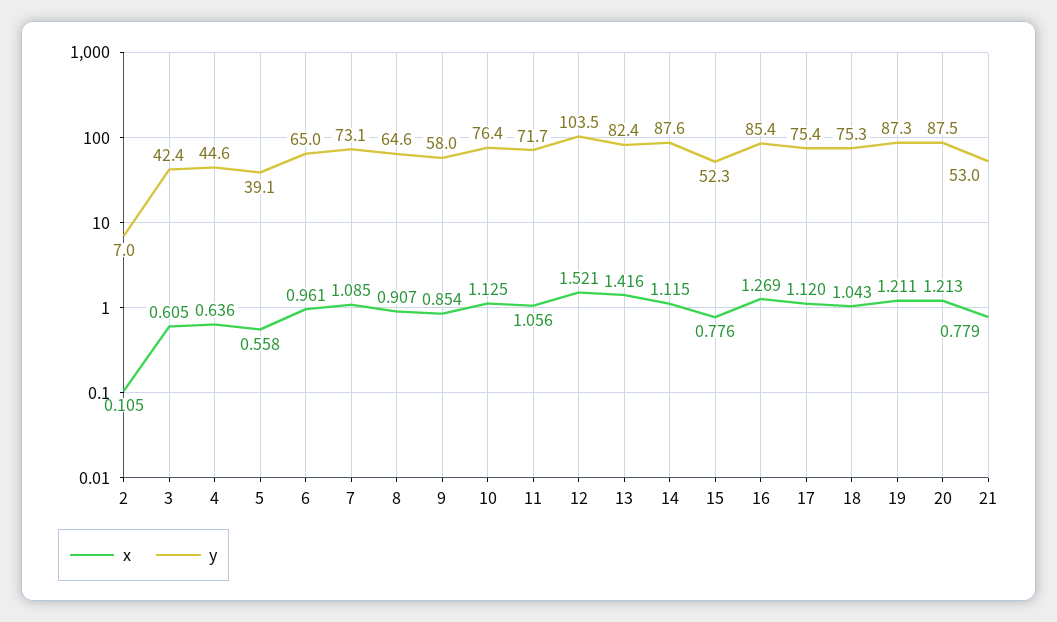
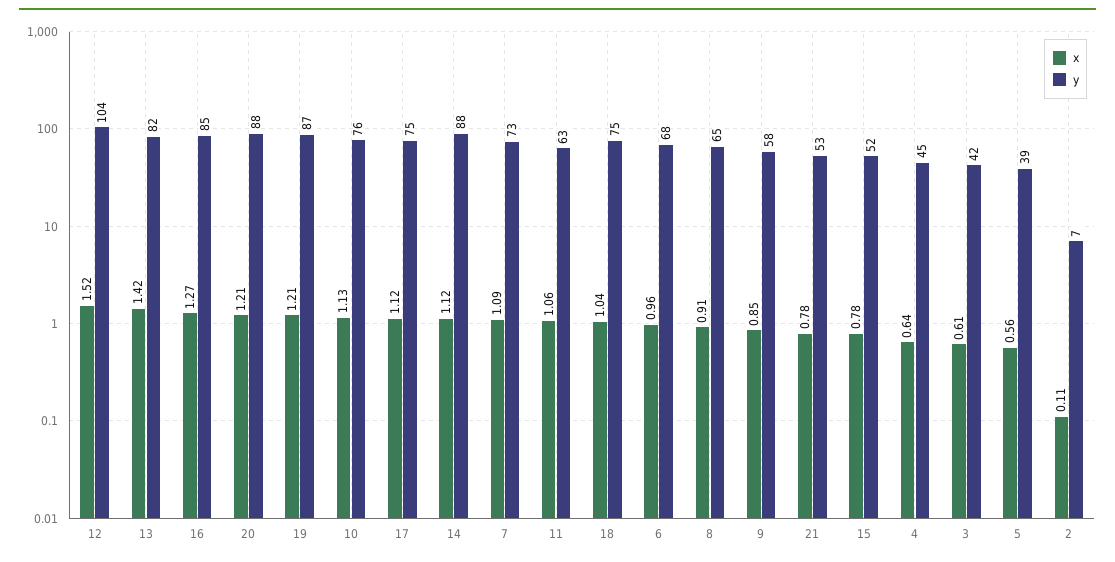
  {
    "x": {
      "2": 0.105,
      "3": 0.605,
      "4": 0.636,
      "5": 0.558,
      "6": 0.961,
      "7": 1.085,
      "8": 0.907,
      "9": 0.854,
      "10": 1.125,
      "11": 1.056,
      "12": 1.521,
      "13": 1.416,
      "14": 1.115,
      "15": 0.776,
      "16": 1.269,
      "17": 1.12,
      "18": 1.043,
      "19": 1.211,
      "20": 1.213,
      "21": 0.779
    },
    "y": {
      "2": 7,
      "3": 42.4,
      "4": 44.6,
      "5": 39.1,
-     "6": 65,
+     "6": 68,
      "7": 73.1,
      "8": 64.6,
      "9": 58,
      "10": 76.4,
-     "11": 71.7,
+     "11": 63,
      "12": 103.5,
      "13": 82.4,
      "14": 87.6,
      "15": 52.3,
      "16": 85.4,
      "17": 75.4,
      "18": 75.3,
      "19": 87.3,
      "20": 87.5,
      "21": 53
    }
  }

